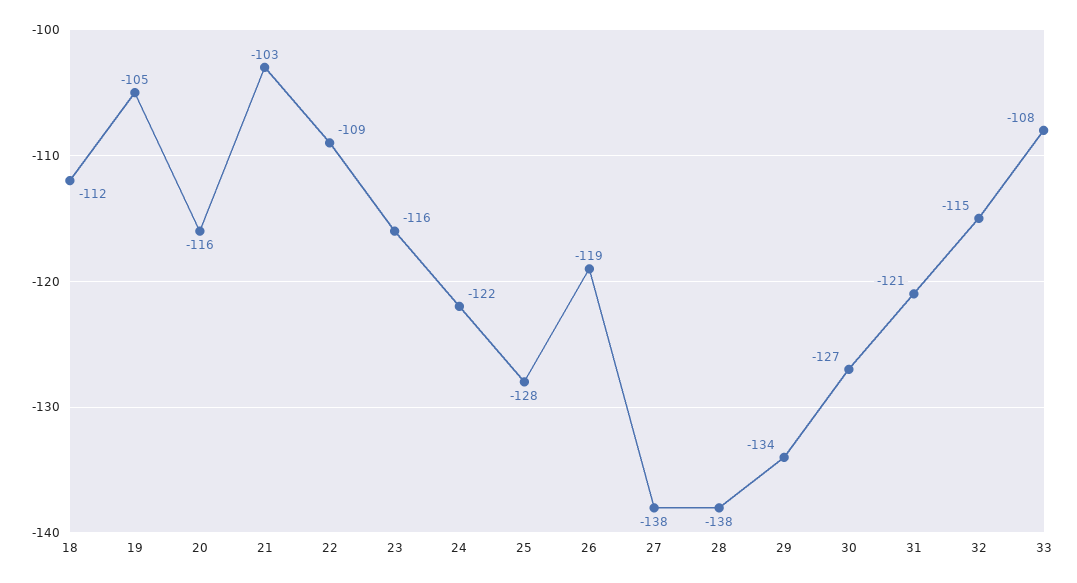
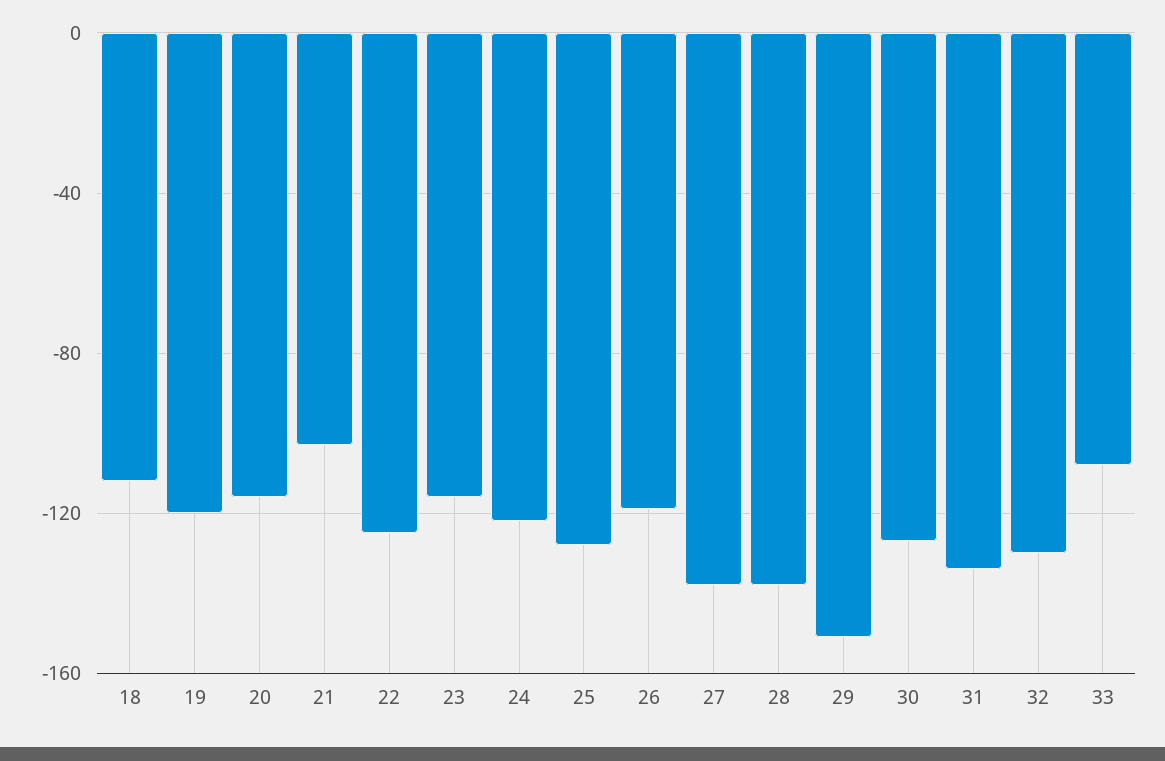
  {
    "18": -112,
-   "19": -105,
+   "19": -120,
    "20": -116,
    "21": -103,
-   "22": -109,
+   "22": -125,
    "23": -116,
    "24": -122,
    "25": -128,
    "26": -119,
    "27": -138,
    "28": -138,
-   "29": -134,
+   "29": -150,
    "30": -127,
-   "31": -121,
+   "31": -135,
-   "32": -115,
+   "32": -130,
    "33": -108
  }

